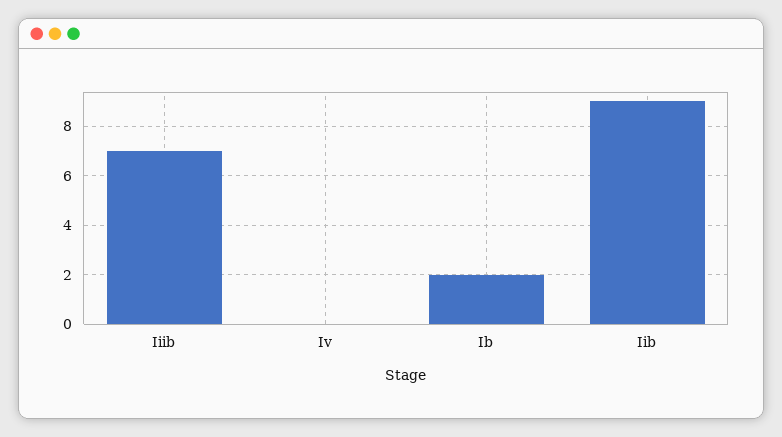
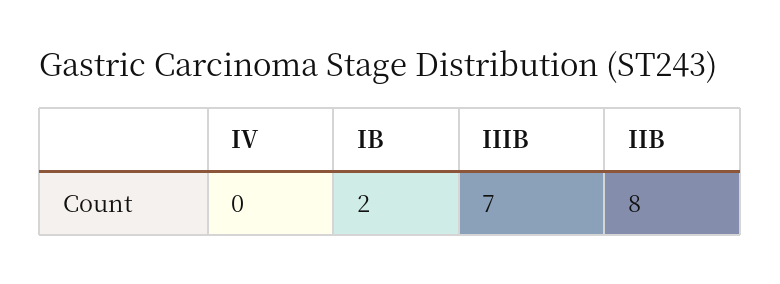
  {
    "Iiib": 7,
    "Iv": 0,
    "Ib": 2,
-   "Iib": 9
+   "Iib": 8
  }

